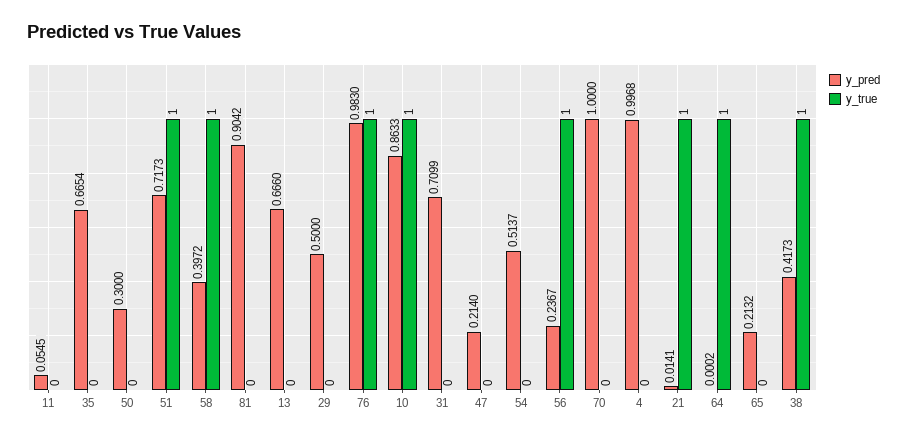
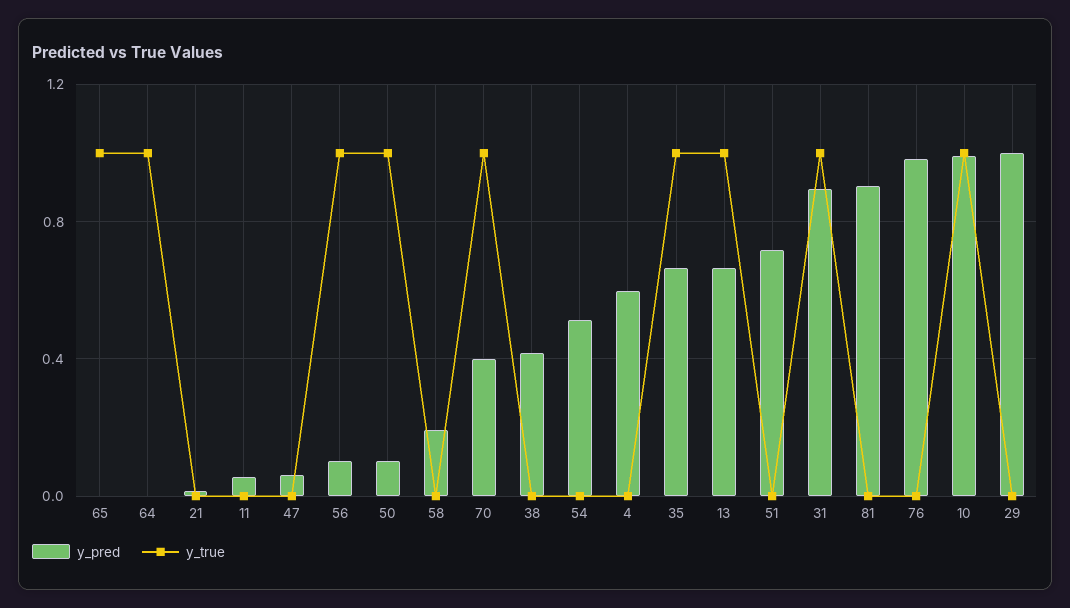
  {
    "y_pred": {
      "11": 0.0545,
      "35": 0.6654,
-     "50": 0.3,
+     "50": 0.1,
      "51": 0.7173,
-     "58": 0.3972,
+     "58": 0.2,
      "81": 0.9042,
      "13": 0.666,
-     "29": 0.5,
+     "29": 1,
      "76": 0.983,
-     "10": 0.8633,
+     "10": 1,
-     "31": 0.7099,
+     "31": 0.9,
-     "47": 0.214,
+     "47": 0.05,
      "54": 0.5137,
-     "56": 0.2367,
+     "56": 0.1,
-     "70": 1,
+     "70": 0.4,
-     "4": 0.9968,
+     "4": 0.6,
      "21": 0.0141,
      "64": 0.0002,
-     "65": 0.2132,
+     "65": 0,
      "38": 0.4173
    },
    "y_true": {
      "11": 0,
-     "35": 0,
+     "35": 1,
-     "50": 0,
+     "50": 1,
-     "51": 1,
+     "51": 0,
-     "58": 1,
+     "58": 0,
      "81": 0,
-     "13": 0,
+     "13": 1,
      "29": 0,
-     "76": 1,
+     "76": 0,
      "10": 1,
-     "31": 0,
+     "31": 1,
      "47": 0,
      "54": 0,
      "56": 1,
-     "70": 0,
+     "70": 1,
      "4": 0,
-     "21": 1,
+     "21": 0,
      "64": 1,
-     "65": 0,
+     "65": 1,
-     "38": 1
+     "38": 0
    }
  }

